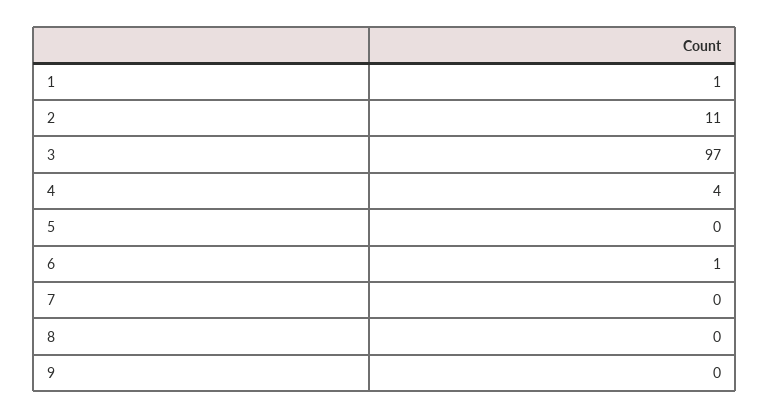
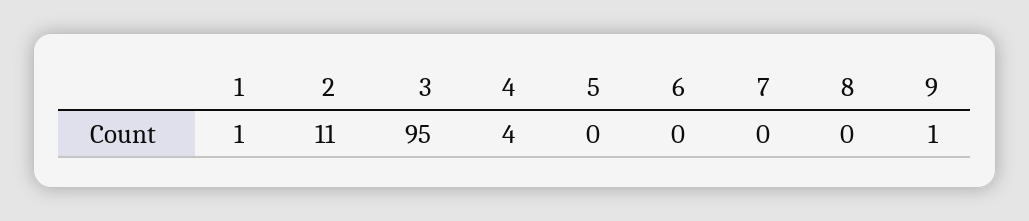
  {
    "1": 1,
    "2": 11,
-   "3": 97,
+   "3": 95,
    "4": 4,
    "5": 0,
-   "6": 1,
+   "6": 0,
    "7": 0,
    "8": 0,
-   "9": 0
+   "9": 1
  }

